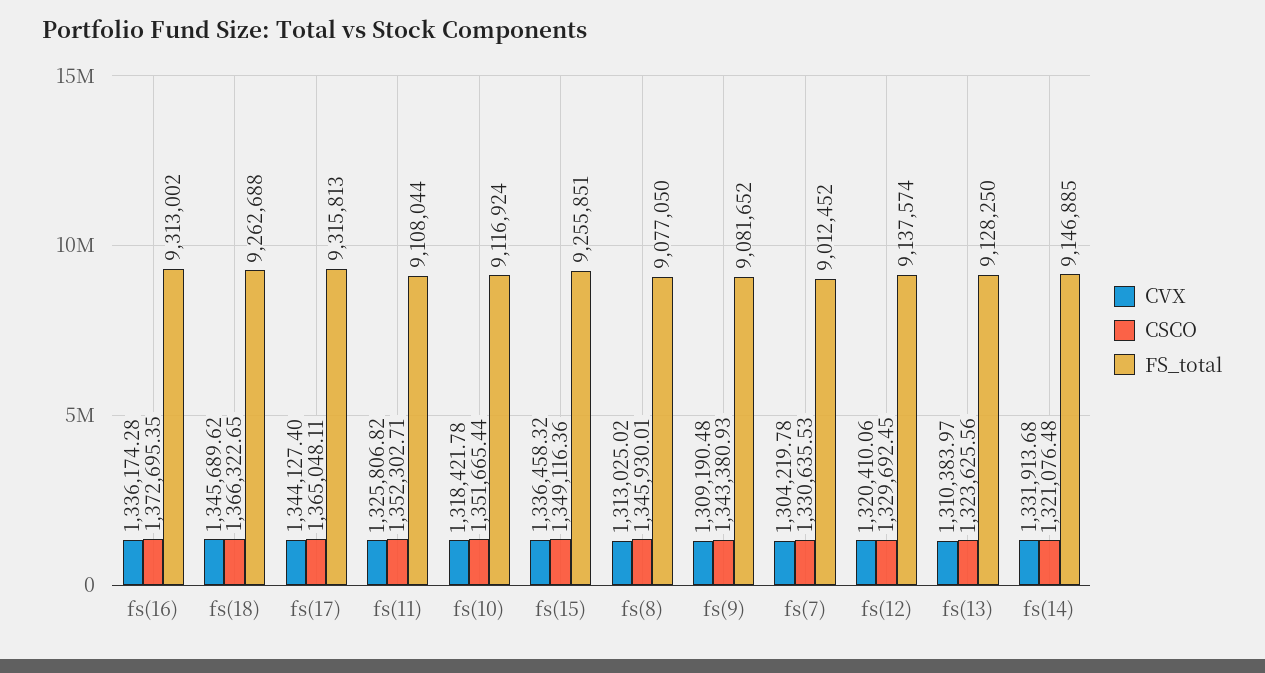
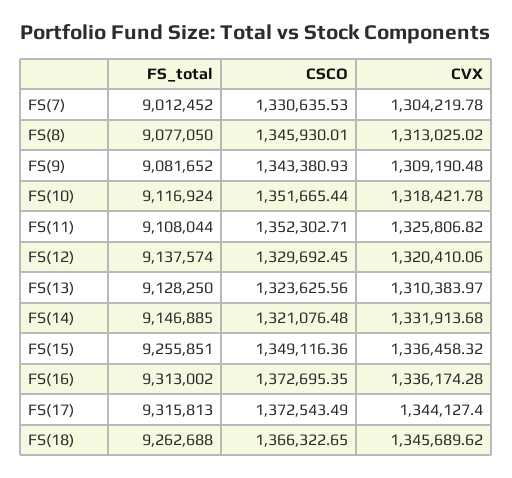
  {
    "CVX": {
      "fs(16)": 1336174.28,
      "fs(18)": 1345689.62,
      "fs(17)": 1344127.4,
      "fs(11)": 1325806.82,
      "fs(10)": 1318421.78,
      "fs(15)": 1336458.32,
      "fs(8)": 1313025.02,
      "fs(9)": 1309190.48,
      "fs(7)": 1304219.78,
      "fs(12)": 1320410.06,
      "fs(13)": 1310383.97,
      "fs(14)": 1331913.68
    },
    "CSCO": {
      "fs(16)": 1372695.35,
      "fs(18)": 1366322.65,
-     "fs(17)": 1365048.11,
+     "fs(17)": 1372543.49,
      "fs(11)": 1352302.71,
      "fs(10)": 1351665.44,
      "fs(15)": 1349116.36,
      "fs(8)": 1345930.01,
      "fs(9)": 1343380.93,
      "fs(7)": 1330635.53,
      "fs(12)": 1329692.45,
      "fs(13)": 1323625.56,
      "fs(14)": 1321076.48
    },
    "FS_total": {
      "fs(16)": 9313002,
      "fs(18)": 9262688,
      "fs(17)": 9315813,
      "fs(11)": 9108044,
      "fs(10)": 9116924,
      "fs(15)": 9255851,
      "fs(8)": 9077050,
      "fs(9)": 9081652,
      "fs(7)": 9012452,
      "fs(12)": 9137574,
      "fs(13)": 9128250,
      "fs(14)": 9146885
    }
  }

